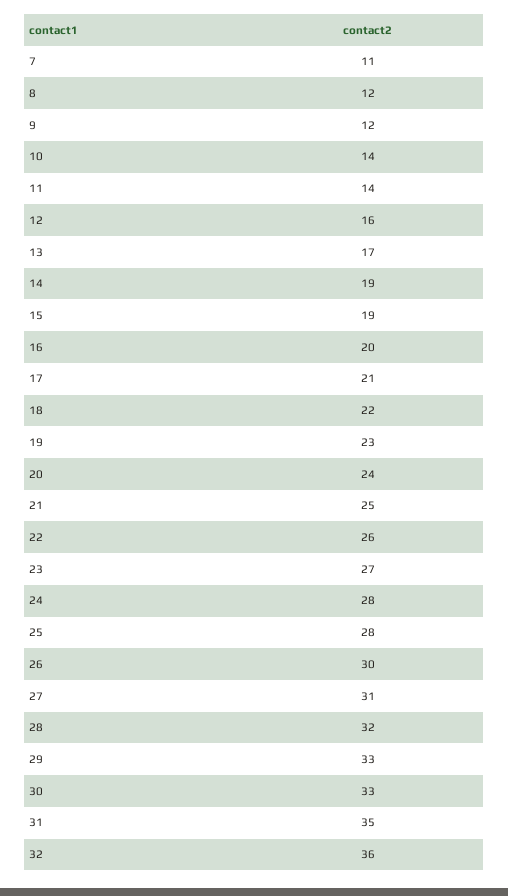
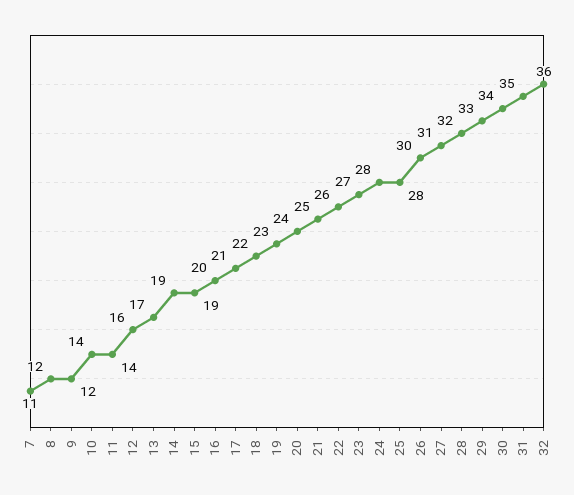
  {
    "7": 11,
    "8": 12,
    "9": 12,
    "10": 14,
    "11": 14,
    "12": 16,
    "13": 17,
    "14": 19,
    "15": 19,
    "16": 20,
    "17": 21,
    "18": 22,
    "19": 23,
    "20": 24,
    "21": 25,
    "22": 26,
    "23": 27,
    "24": 28,
    "25": 28,
    "26": 30,
    "27": 31,
    "28": 32,
    "29": 33,
-   "30": 33,
+   "30": 34,
    "31": 35,
    "32": 36
  }

